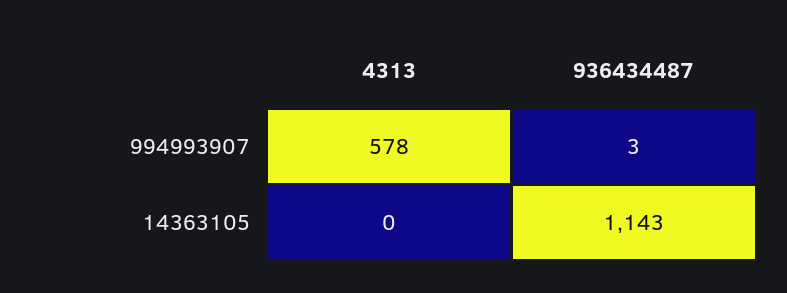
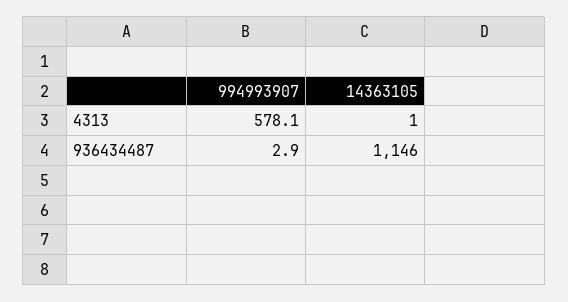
  {
    "4313": {
      "994993907": 578.1,
-     "14363105": 0
+     "14363105": 1
    },
    "936434487": {
      "994993907": 2.9,
-     "14363105": 1143
+     "14363105": 1146
    }
  }

